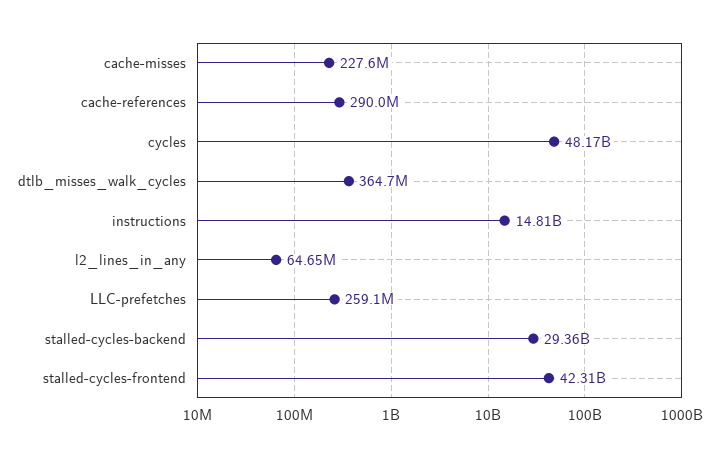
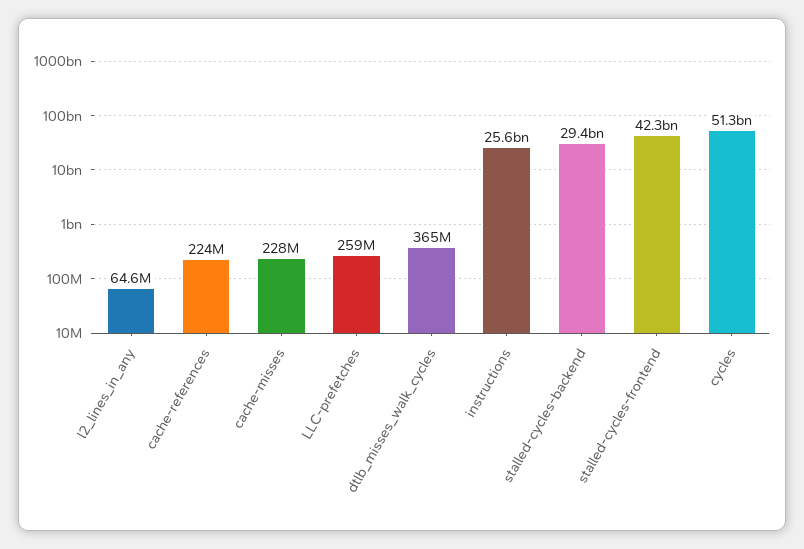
  {
    "cache-misses": 227600000,
-   "cache-references": 290000000,
+   "cache-references": 224000000,
-   "cycles": 48170000000,
+   "cycles": 51300000000,
    "dtlb_misses_walk_cycles": 364700000,
-   "instructions": 14810000000,
+   "instructions": 25600000000,
    "l2_lines_in_any": 64650000,
    "LLC-prefetches": 259100000,
    "stalled-cycles-backend": 29360000000,
    "stalled-cycles-frontend": 42310000000
  }

